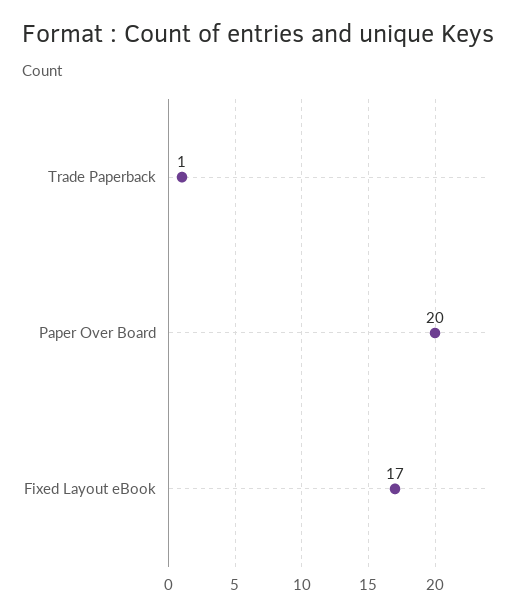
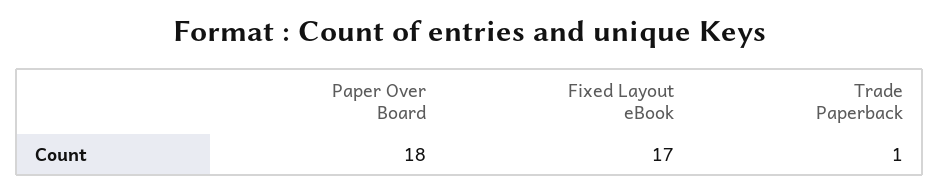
  {
    "Trade Paperback": 1,
-   "Paper Over Board": 20,
+   "Paper Over Board": 18,
    "Fixed Layout eBook": 17
  }

